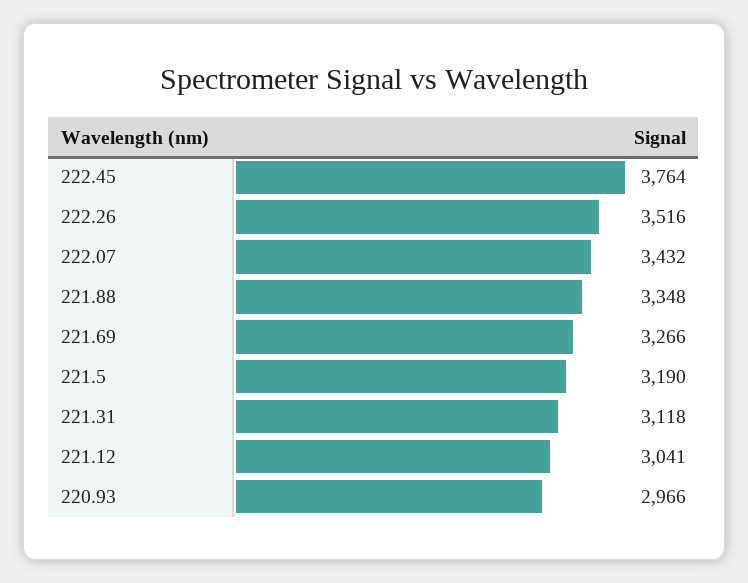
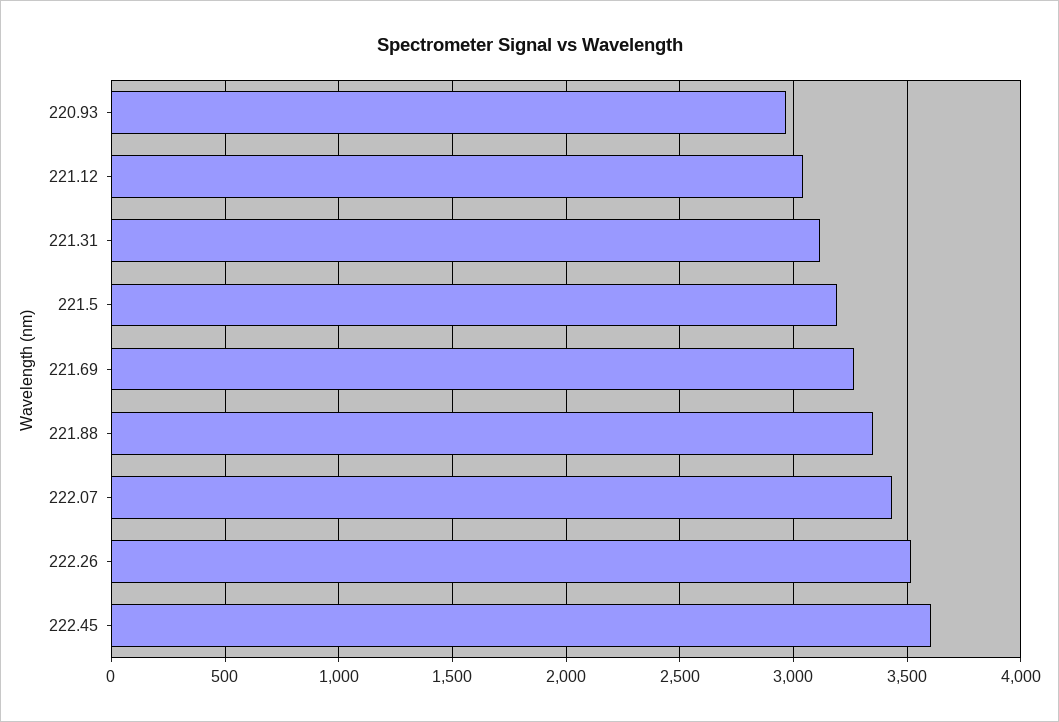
  {
-   "222.45": 3764,
+   "222.45": 3600,
    "222.26": 3516,
    "222.07": 3432,
    "221.88": 3348,
    "221.69": 3266,
    "221.5": 3190,
    "221.31": 3118,
    "221.12": 3041,
    "220.93": 2966
  }

